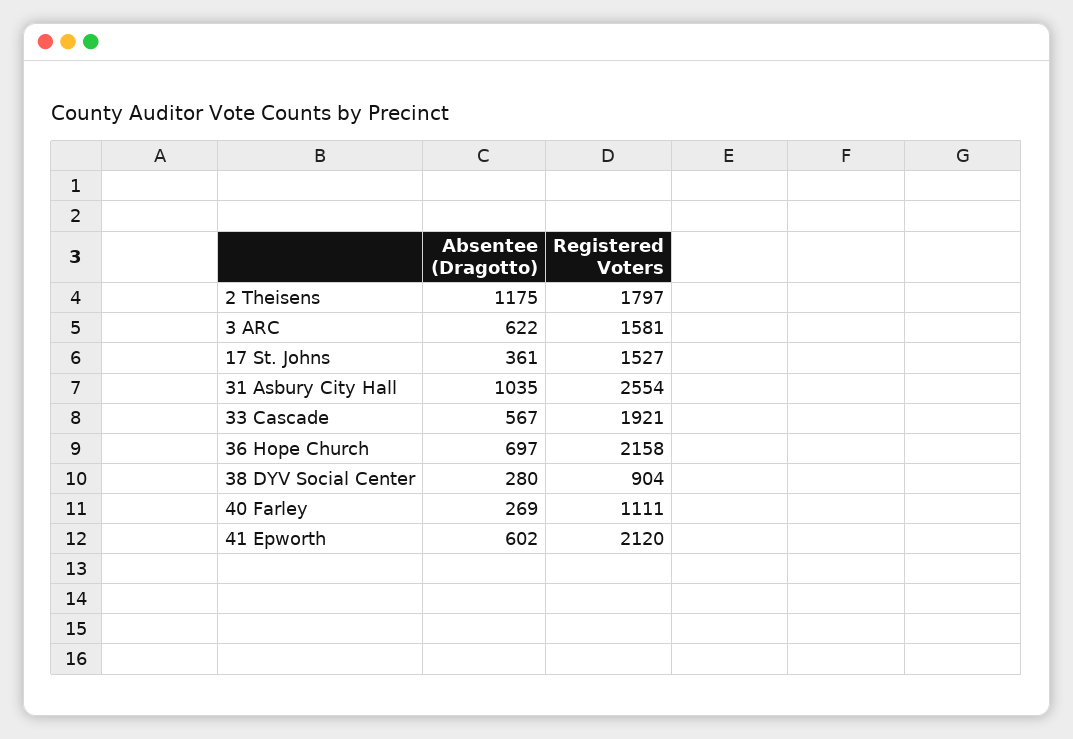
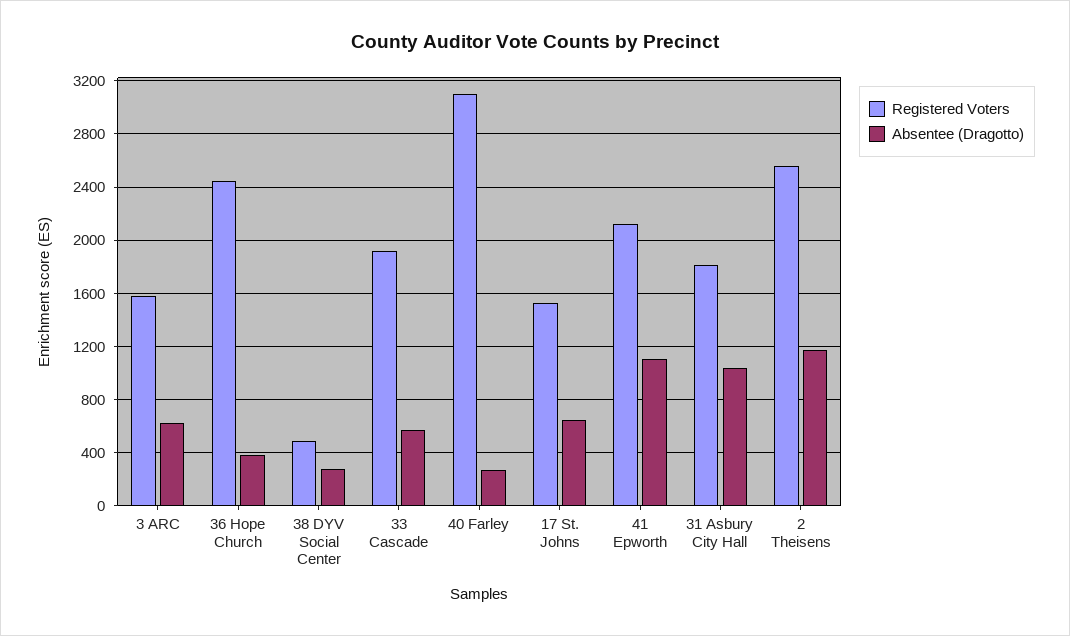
  {
    "Absentee (Dragotto)": {
      "2 Theisens": 1175,
      "3 ARC": 622,
-     "17 St. Johns": 361,
+     "17 St. Johns": 650,
      "31 Asbury City Hall": 1035,
      "33 Cascade": 567,
-     "36 Hope Church": 697,
+     "36 Hope Church": 400,
      "38 DYV Social Center": 280,
      "40 Farley": 269,
-     "41 Epworth": 602
+     "41 Epworth": 1100
    },
    "Registered Voters": {
-     "2 Theisens": 1797,
+     "2 Theisens": 2550,
      "3 ARC": 1581,
      "17 St. Johns": 1527,
-     "31 Asbury City Hall": 2554,
+     "31 Asbury City Hall": 1800,
      "33 Cascade": 1921,
-     "36 Hope Church": 2158,
+     "36 Hope Church": 2450,
-     "38 DYV Social Center": 904,
+     "38 DYV Social Center": 500,
-     "40 Farley": 1111,
+     "40 Farley": 3100,
      "41 Epworth": 2120
    }
  }

